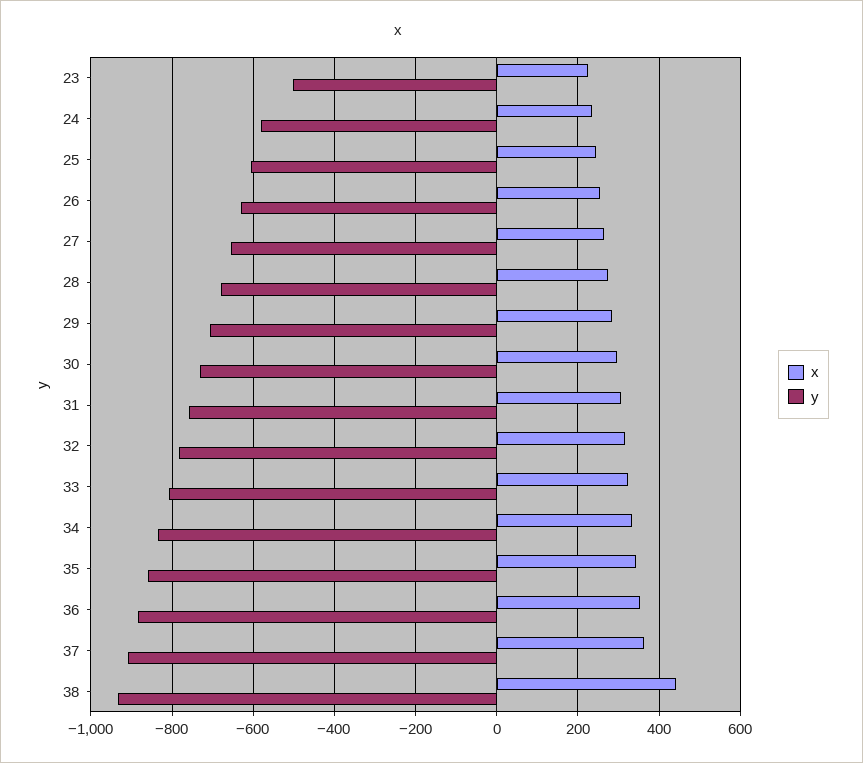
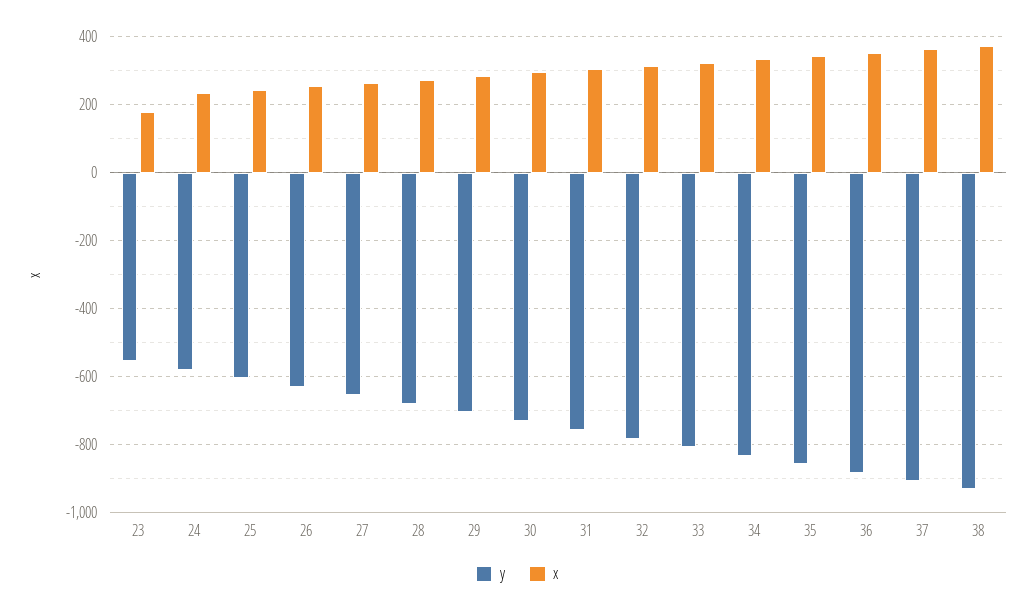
  {
    "x": {
-     "23": 220,
+     "23": 180,
      "24": 240,
      "25": 240,
      "26": 260,
      "27": 260,
      "28": 280,
      "29": 280,
      "30": 300,
      "31": 300,
      "32": 320,
      "33": 320,
      "34": 340,
      "35": 340,
      "36": 360,
      "37": 360,
-     "38": 440
+     "38": 380
    },
    "y": {
-     "23": -500,
+     "23": -560,
      "24": -580,
      "25": -600,
      "26": -640,
      "27": -660,
      "28": -680,
      "29": -700,
      "30": -740,
      "31": -760,
      "32": -780,
      "33": -800,
      "34": -840,
      "35": -860,
      "36": -880,
      "37": -900,
      "38": -940
    }
  }

